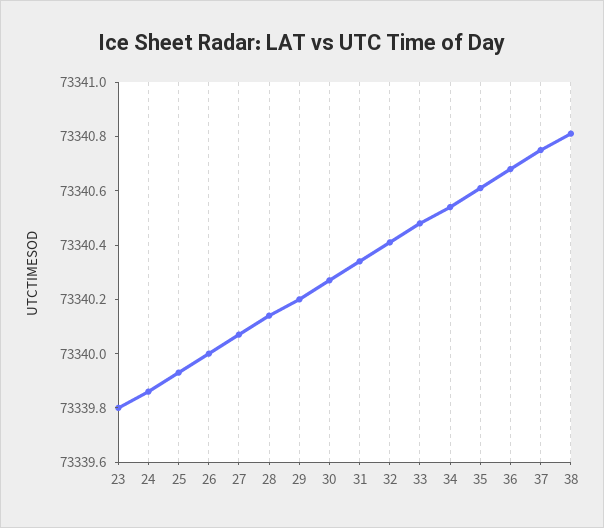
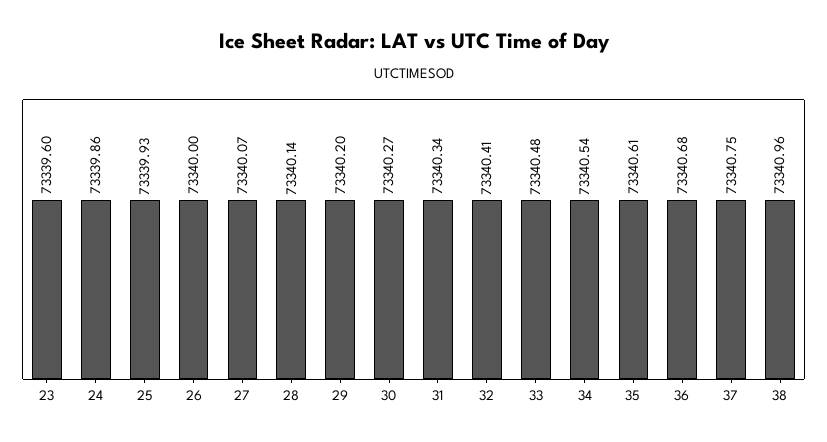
  {
-   "23": 73339.8,
+   "23": 73339.6,
    "24": 73339.86,
    "25": 73339.93,
    "26": 73340,
    "27": 73340.07,
    "28": 73340.14,
    "29": 73340.2,
    "30": 73340.27,
    "31": 73340.34,
    "32": 73340.41,
    "33": 73340.48,
    "34": 73340.54,
    "35": 73340.61,
    "36": 73340.68,
    "37": 73340.75,
-   "38": 73340.8
+   "38": 73340.96
  }

